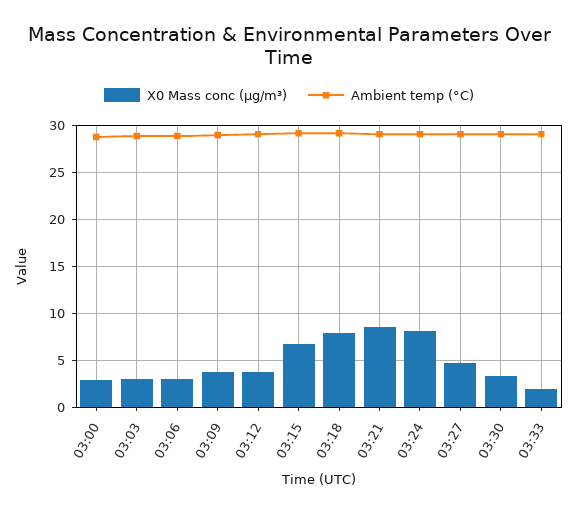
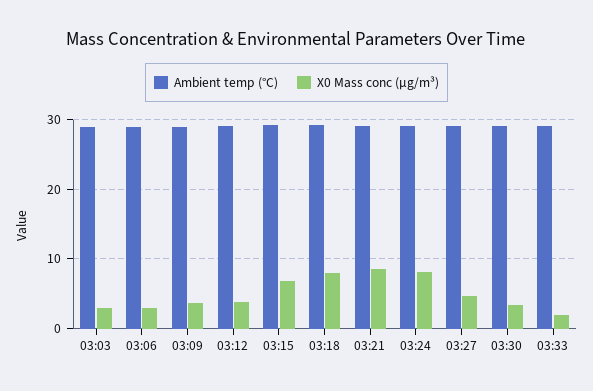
  {
    "X0 Mass conc (μg/m³)": {
-     "03:00": 3,
      "03:03": 3,
      "03:06": 3,
      "03:09": 4,
      "03:12": 4,
      "03:15": 7,
      "03:18": 8,
      "03:21": 9,
      "03:24": 8,
      "03:27": 5,
      "03:30": 3,
      "03:33": 2
    },
    "Ambient temp (°C)": {
-     "03:00": 29,
      "03:03": 29,
      "03:06": 29,
      "03:09": 29,
      "03:12": 29,
      "03:15": 29,
      "03:18": 29,
      "03:21": 29,
      "03:24": 29,
      "03:27": 29,
      "03:30": 29,
      "03:33": 29
    }
  }

